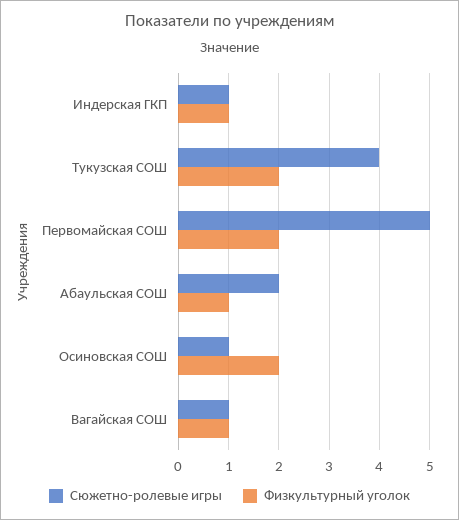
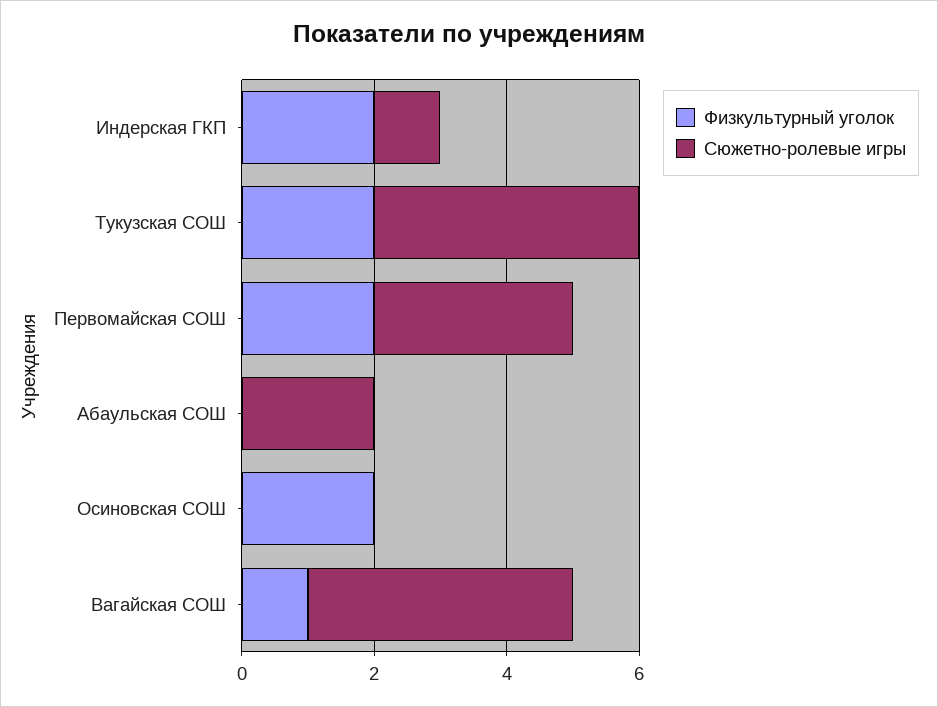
  {
    "Сюжетно-ролевые игры": {
      "Индерская ГКП": 1,
      "Тукузская СОШ": 4,
-     "Первомайская СОШ": 5,
+     "Первомайская СОШ": 3,
      "Абаульская СОШ": 2,
-     "Осиновская СОШ": 1,
+     "Осиновская СОШ": 0,
-     "Вагайская СОШ": 1
+     "Вагайская СОШ": 4
    },
    "Физкультурный уголок": {
-     "Индерская ГКП": 1,
+     "Индерская ГКП": 2,
      "Тукузская СОШ": 2,
      "Первомайская СОШ": 2,
-     "Абаульская СОШ": 1,
+     "Абаульская СОШ": 0,
      "Осиновская СОШ": 2,
      "Вагайская СОШ": 1
    }
  }

